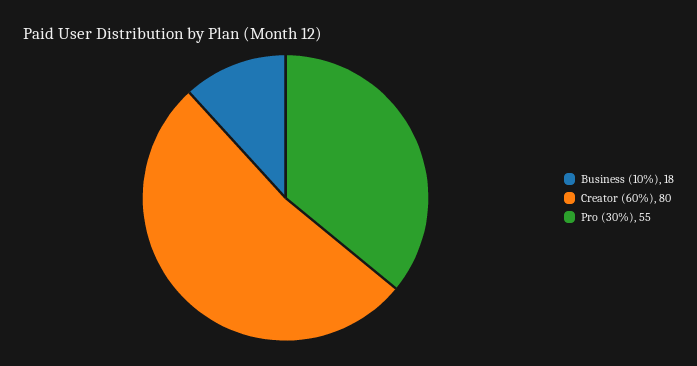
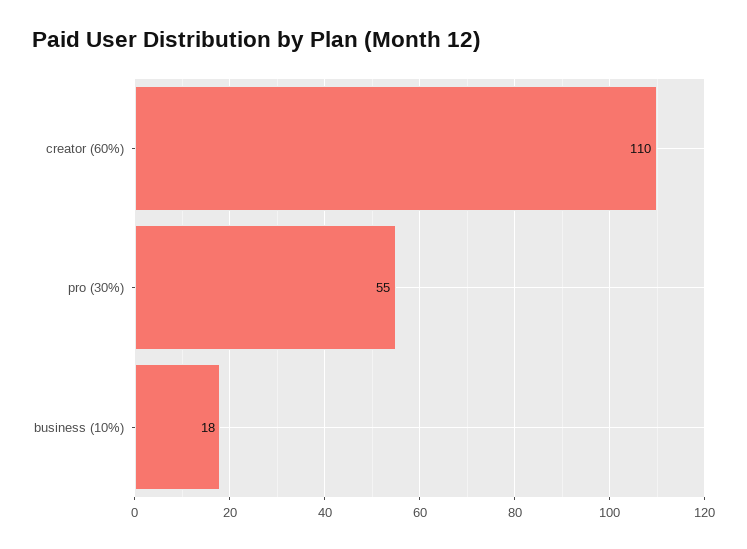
  {
    "Business (10%)": 18,
-   "Creator (60%)": 80,
+   "Creator (60%)": 110,
    "Pro (30%)": 55
  }

